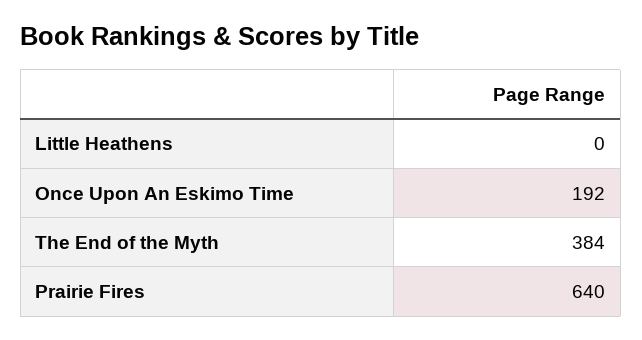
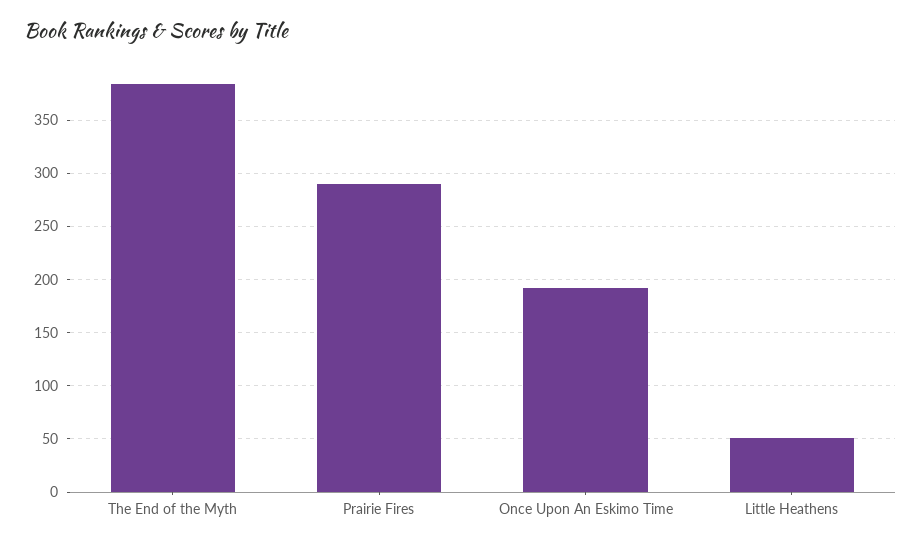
  {
-   "Little Heathens": 0,
+   "Little Heathens": 50,
    "Once Upon An Eskimo Time": 192,
    "The End of the Myth": 384,
-   "Prairie Fires": 640
+   "Prairie Fires": 290
  }

